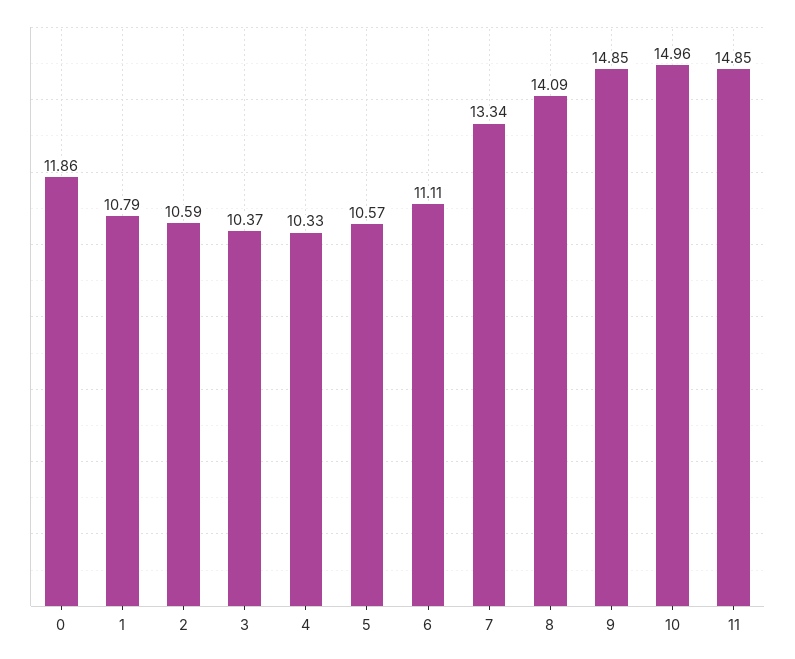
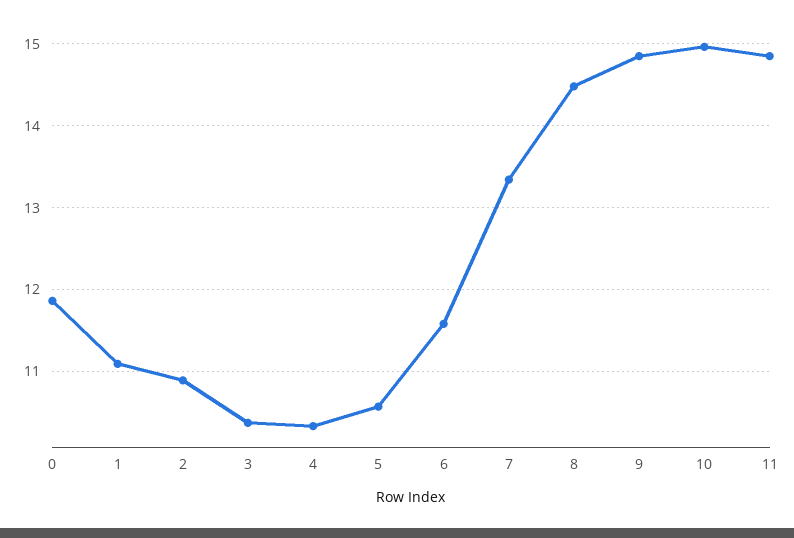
  {
    "0": 11.86,
-   "1": 10.79,
+   "1": 11.1,
-   "2": 10.59,
+   "2": 10.9,
    "3": 10.37,
    "4": 10.33,
    "5": 10.57,
-   "6": 11.11,
+   "6": 11.6,
    "7": 13.34,
-   "8": 14.09,
+   "8": 14.5,
    "9": 14.85,
    "10": 14.96,
    "11": 14.85
  }

